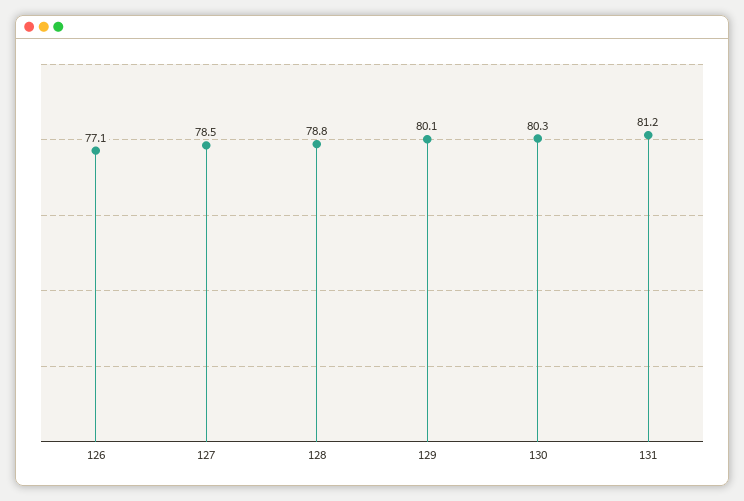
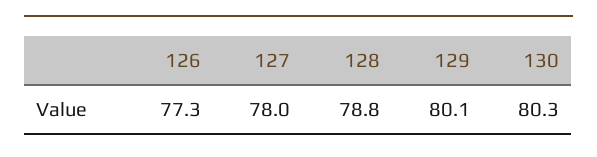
  {
-   "126": 77.1,
+   "126": 77.3,
-   "127": 78.5,
+   "127": 78,
    "128": 78.8,
    "129": 80.1,
-   "130": 80.3,
+   "130": 80.3
-   "131": 81.2
  }

